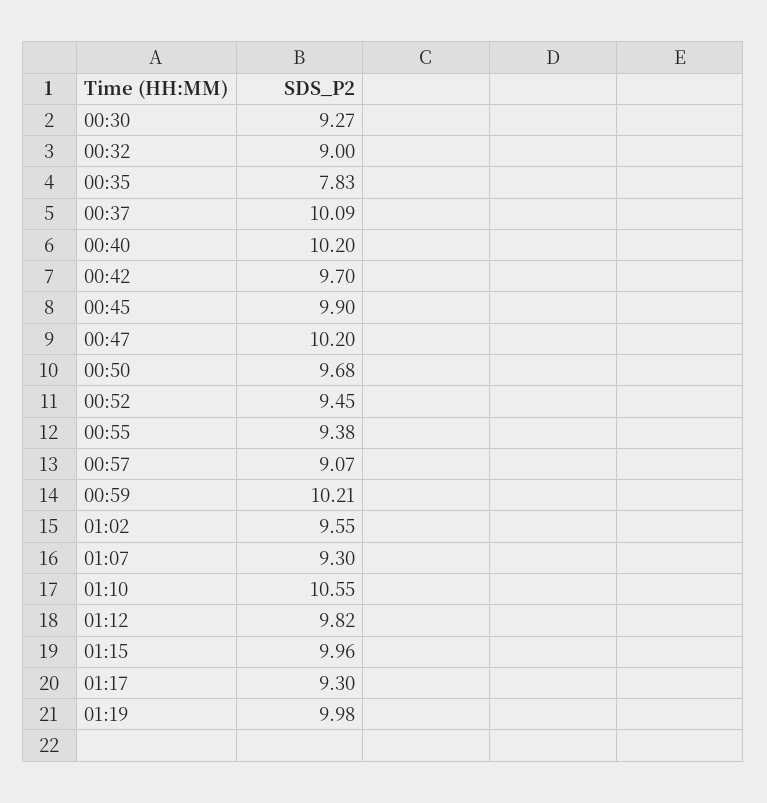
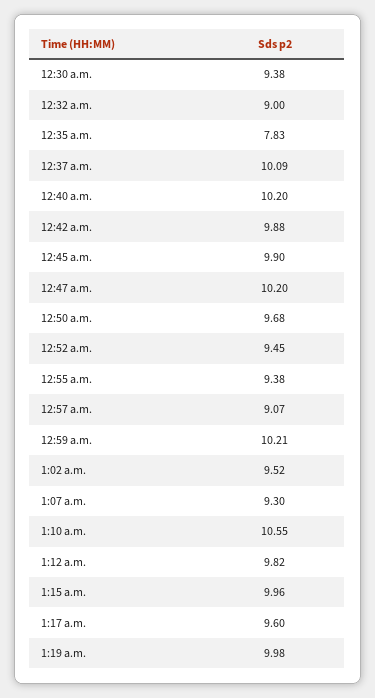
  {
-   "00:30": 9.27,
+   "00:30": 9.38,
    "00:32": 9,
    "00:35": 7.83,
    "00:37": 10.09,
    "00:40": 10.2,
-   "00:42": 9.7,
+   "00:42": 9.88,
    "00:45": 9.9,
    "00:47": 10.2,
    "00:50": 9.68,
    "00:52": 9.45,
    "00:55": 9.38,
    "00:57": 9.07,
    "00:59": 10.21,
-   "01:02": 9.55,
+   "01:02": 9.52,
    "01:07": 9.3,
    "01:10": 10.55,
    "01:12": 9.82,
    "01:15": 9.96,
-   "01:17": 9.3,
+   "01:17": 9.6,
    "01:19": 9.98
  }

